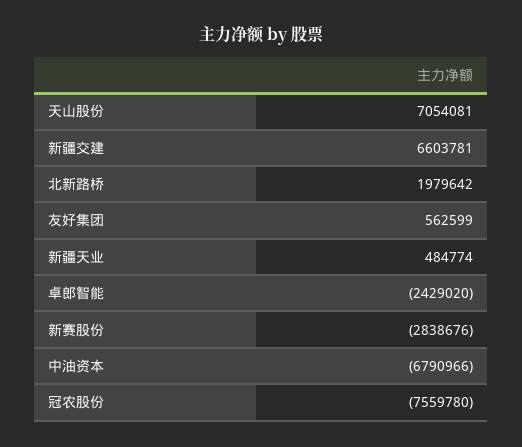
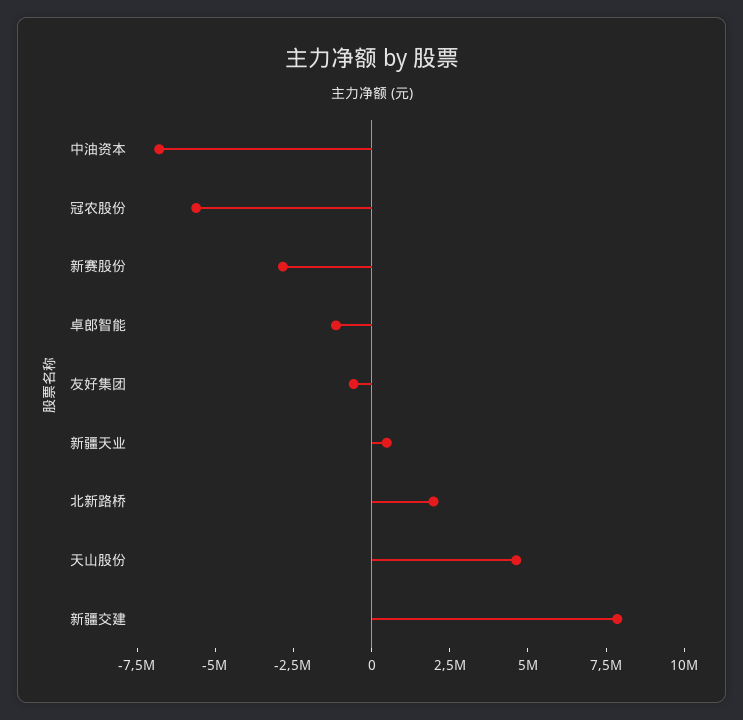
  {
-   "天山股份": 7054081,
+   "天山股份": 4500000,
-   "新疆交建": 6603781,
+   "新疆交建": 8000000,
    "北新路桥": 1979642,
-   "友好集团": 562599,
+   "友好集团": -500000,
    "新疆天业": 484774,
-   "卓郎智能": -2429020,
+   "卓郎智能": -1000000,
    "新赛股份": -2838676,
    "中油资本": -6790966,
-   "冠农股份": -7559780
+   "冠农股份": -5500000
  }

